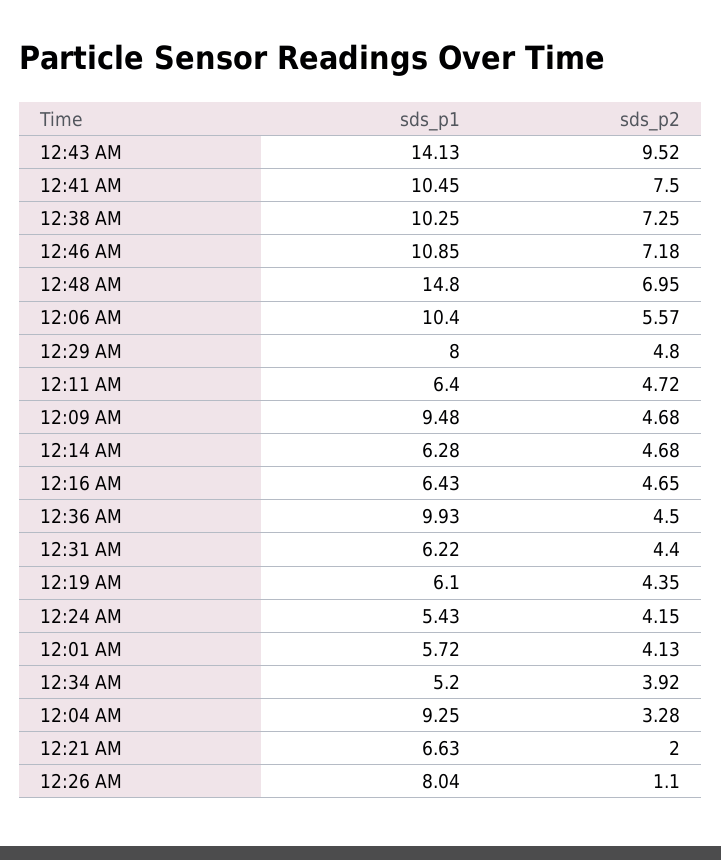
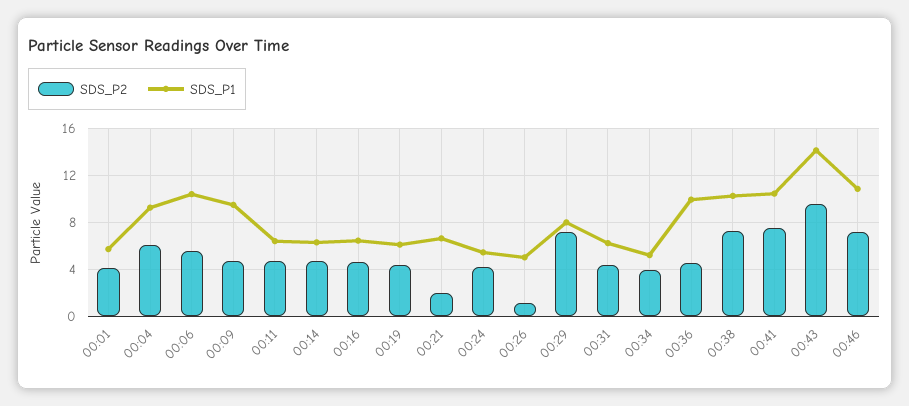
  {
    "sds_p1": {
      "12:43 AM": 14.13,
      "12:41 AM": 10.45,
      "12:38 AM": 10.25,
      "12:46 AM": 10.85,
-     "12:48 AM": 14.8,
      "12:06 AM": 10.4,
      "12:29 AM": 8,
      "12:11 AM": 6.4,
      "12:09 AM": 9.48,
      "12:14 AM": 6.28,
      "12:16 AM": 6.43,
      "12:36 AM": 9.93,
      "12:31 AM": 6.22,
      "12:19 AM": 6.1,
      "12:24 AM": 5.43,
      "12:01 AM": 5.72,
      "12:34 AM": 5.2,
      "12:04 AM": 9.25,
      "12:21 AM": 6.63,
-     "12:26 AM": 8.04
+     "12:26 AM": 5
    },
    "sds_p2": {
      "12:43 AM": 9.52,
      "12:41 AM": 7.5,
      "12:38 AM": 7.25,
      "12:46 AM": 7.18,
-     "12:48 AM": 6.95,
      "12:06 AM": 5.57,
-     "12:29 AM": 4.8,
+     "12:29 AM": 7,
      "12:11 AM": 4.72,
      "12:09 AM": 4.68,
      "12:14 AM": 4.68,
      "12:16 AM": 4.65,
      "12:36 AM": 4.5,
      "12:31 AM": 4.4,
      "12:19 AM": 4.35,
      "12:24 AM": 4.15,
      "12:01 AM": 4.13,
      "12:34 AM": 3.92,
-     "12:04 AM": 3.28,
+     "12:04 AM": 6,
      "12:21 AM": 2,
      "12:26 AM": 1.1
    }
  }

